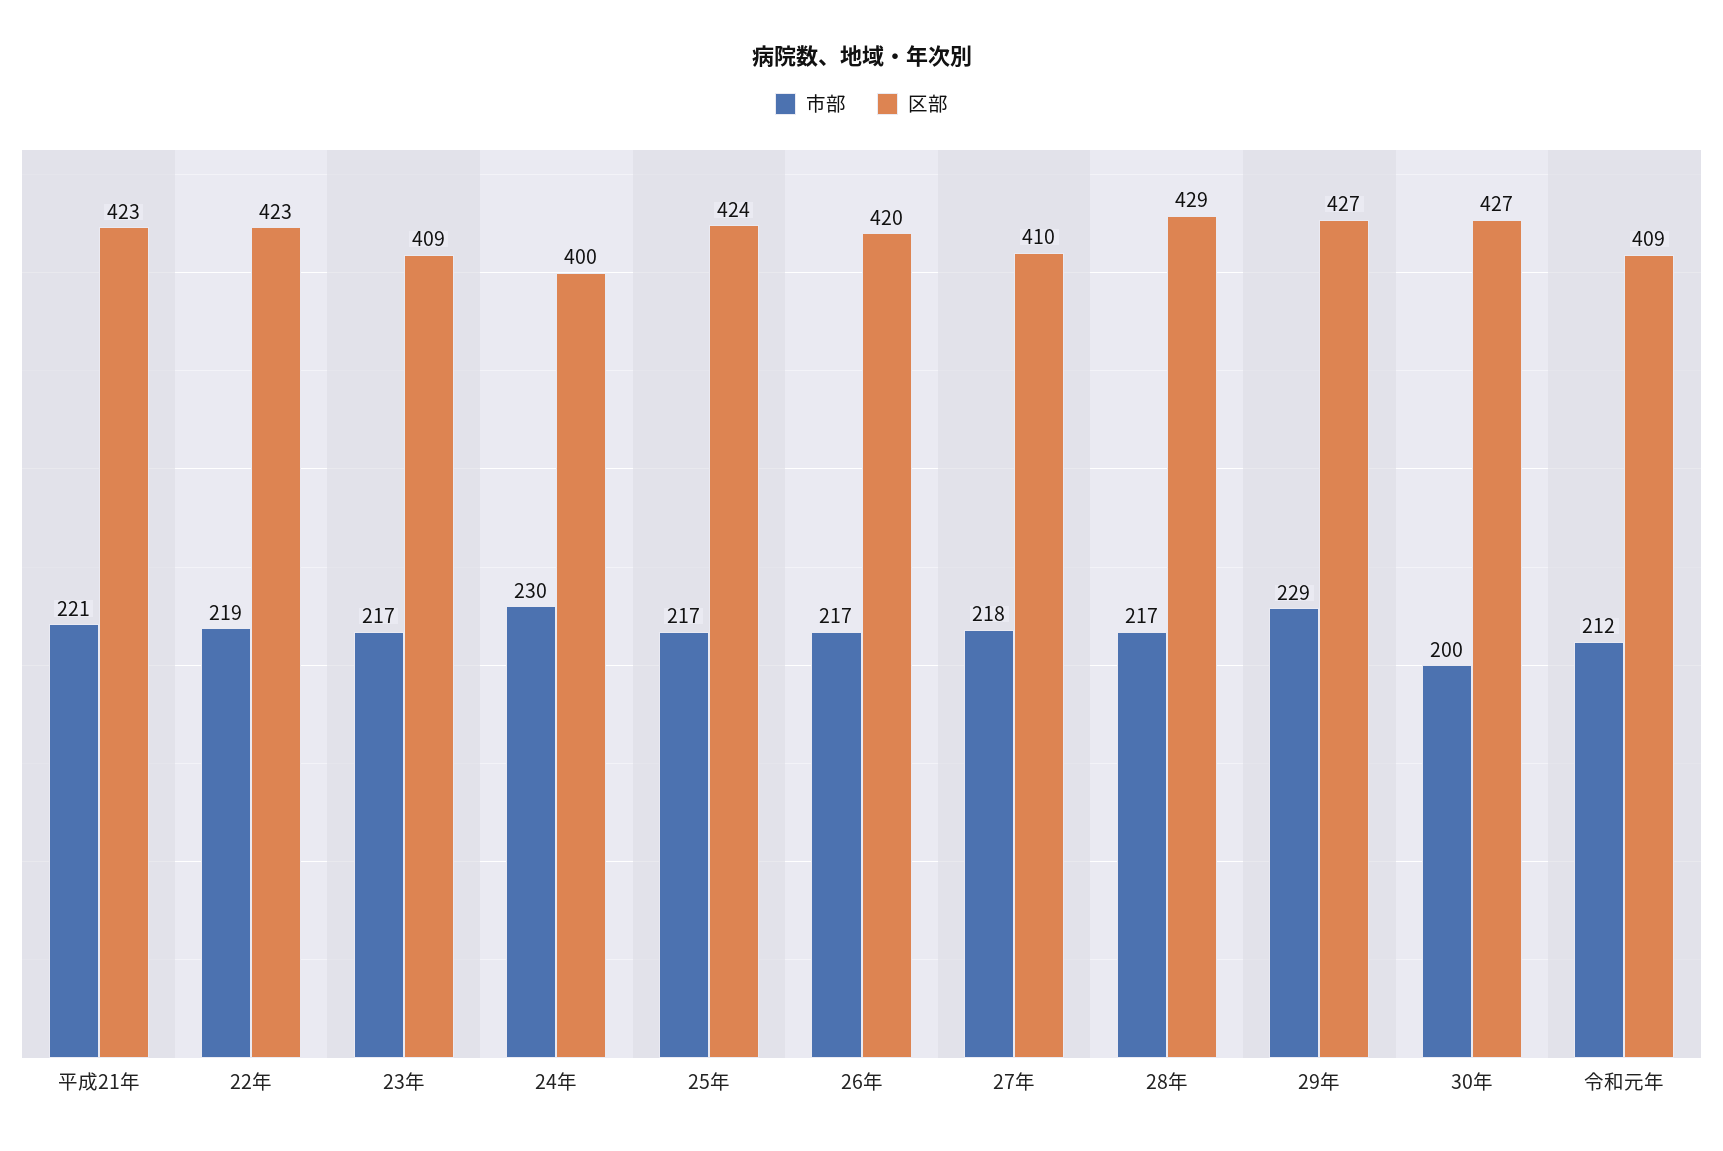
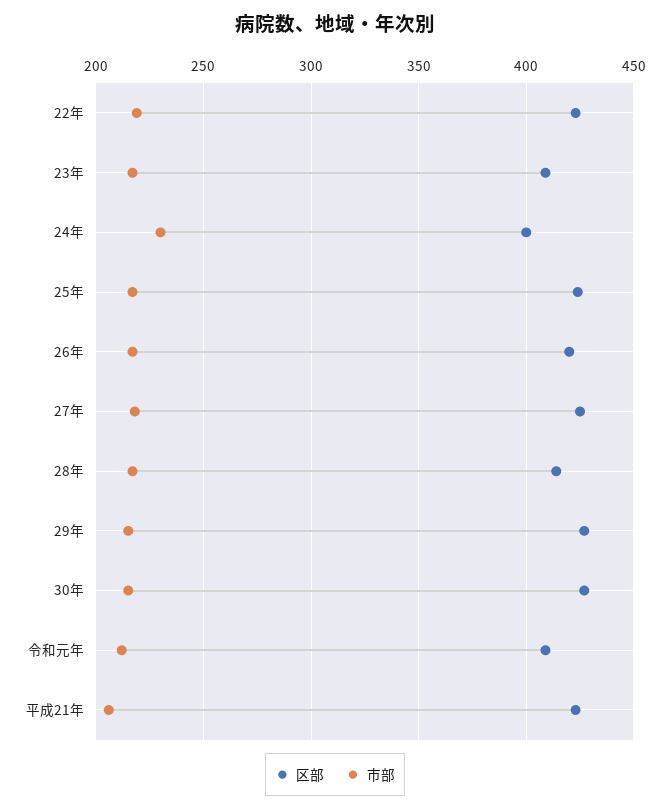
  {
    "市部": {
-     "平成21年": 221,
+     "平成21年": 205,
      "22年": 219,
      "23年": 217,
      "24年": 230,
      "25年": 217,
      "26年": 217,
      "27年": 218,
      "28年": 217,
-     "29年": 229,
+     "29年": 215,
-     "30年": 200,
+     "30年": 215,
      "令和元年": 212
    },
    "区部": {
      "平成21年": 423,
      "22年": 423,
      "23年": 409,
      "24年": 400,
      "25年": 424,
      "26年": 420,
-     "27年": 410,
+     "27年": 425,
-     "28年": 429,
+     "28年": 415,
      "29年": 427,
      "30年": 427,
      "令和元年": 409
    }
  }

